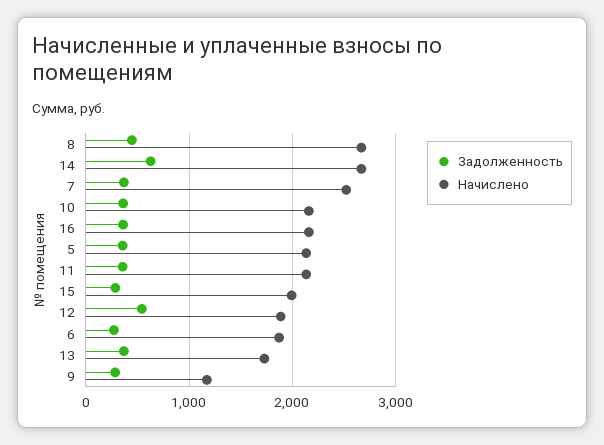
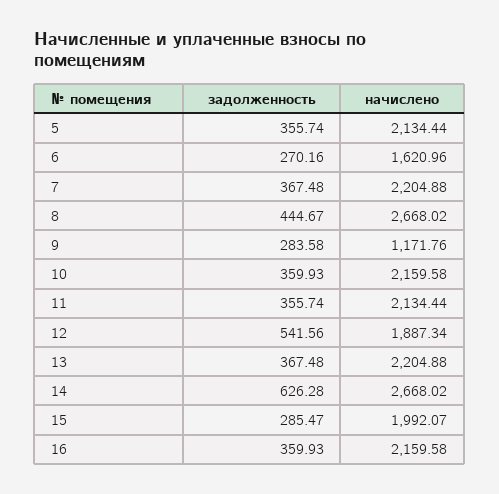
  {
    "Задолженность": {
      "8": 444.67,
      "14": 626.28,
      "7": 367.48,
      "10": 359.93,
      "16": 359.93,
      "5": 355.74,
      "11": 355.74,
      "15": 285.47,
      "12": 541.56,
      "6": 270.16,
      "13": 367.48,
      "9": 283.58
    },
    "Начислено": {
      "8": 2668.02,
      "14": 2668.02,
-     "7": 2500,
+     "7": 2204.88,
      "10": 2159.58,
      "16": 2159.58,
      "5": 2134.44,
      "11": 2134.44,
      "15": 1992.07,
      "12": 1887.34,
-     "6": 1900,
+     "6": 1620.96,
-     "13": 1700,
+     "13": 2204.88,
      "9": 1171.76
    }
  }

